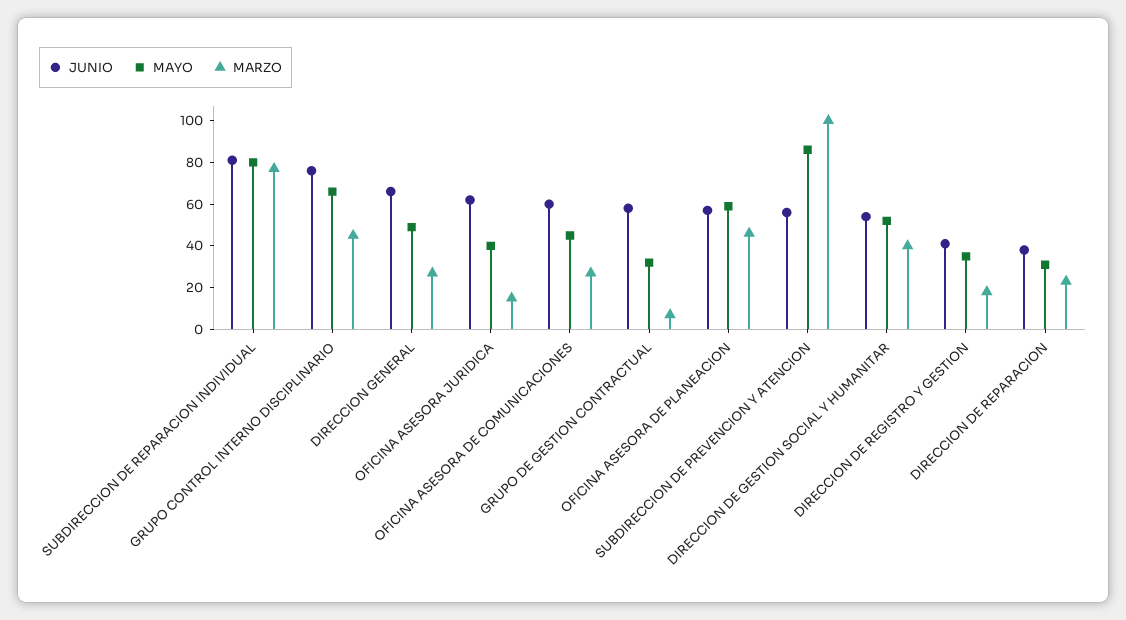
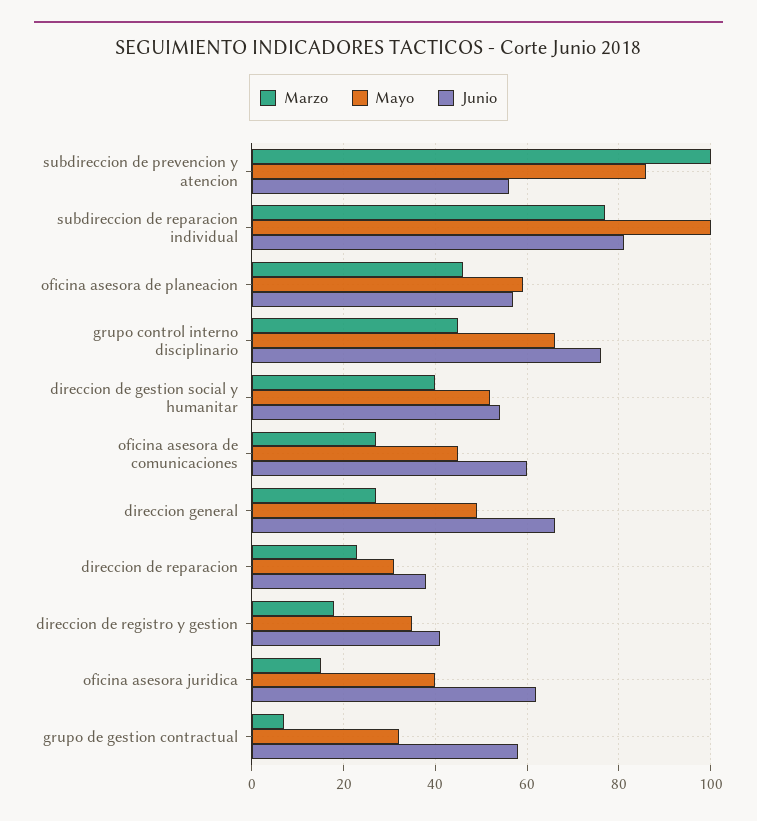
  {
    "JUNIO": {
      "SUBDIRECCION DE REPARACION INDIVIDUAL": 80,
      "GRUPO CONTROL INTERNO DISCIPLINARIO": 75,
      "DIRECCION GENERAL": 65,
      "OFICINA ASESORA JURIDICA": 60,
      "OFICINA ASESORA DE COMUNICACIONES": 60,
      "GRUPO DE GESTION CONTRACTUAL": 60,
      "OFICINA ASESORA DE PLANEACION": 55,
      "SUBDIRECCION DE PREVENCION Y ATENCION": 55,
      "DIRECCION DE GESTION SOCIAL Y HUMANITAR": 55,
      "DIRECCION DE REGISTRO Y GESTION": 40,
      "DIRECCION DE REPARACION": 40
    },
    "MAYO": {
-     "SUBDIRECCION DE REPARACION INDIVIDUAL": 80,
+     "SUBDIRECCION DE REPARACION INDIVIDUAL": 100,
      "GRUPO CONTROL INTERNO DISCIPLINARIO": 65,
      "DIRECCION GENERAL": 50,
      "OFICINA ASESORA JURIDICA": 40,
      "OFICINA ASESORA DE COMUNICACIONES": 45,
      "GRUPO DE GESTION CONTRACTUAL": 30,
      "OFICINA ASESORA DE PLANEACION": 60,
      "SUBDIRECCION DE PREVENCION Y ATENCION": 85,
      "DIRECCION DE GESTION SOCIAL Y HUMANITAR": 50,
      "DIRECCION DE REGISTRO Y GESTION": 35,
      "DIRECCION DE REPARACION": 30
    },
    "MARZO": {
      "SUBDIRECCION DE REPARACION INDIVIDUAL": 75,
      "GRUPO CONTROL INTERNO DISCIPLINARIO": 45,
      "DIRECCION GENERAL": 25,
      "OFICINA ASESORA JURIDICA": 15,
      "OFICINA ASESORA DE COMUNICACIONES": 25,
      "GRUPO DE GESTION CONTRACTUAL": 5,
      "OFICINA ASESORA DE PLANEACION": 45,
      "SUBDIRECCION DE PREVENCION Y ATENCION": 100,
      "DIRECCION DE GESTION SOCIAL Y HUMANITAR": 40,
      "DIRECCION DE REGISTRO Y GESTION": 20,
      "DIRECCION DE REPARACION": 25
    }
  }

